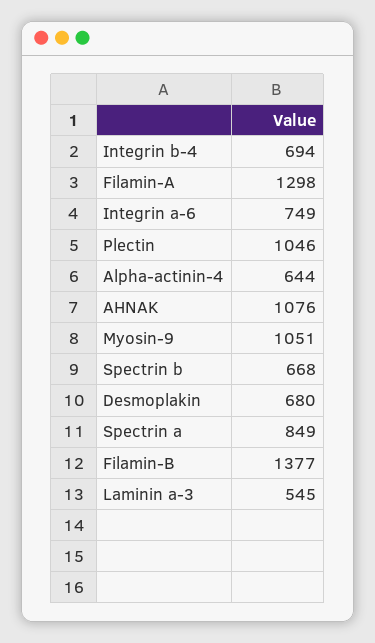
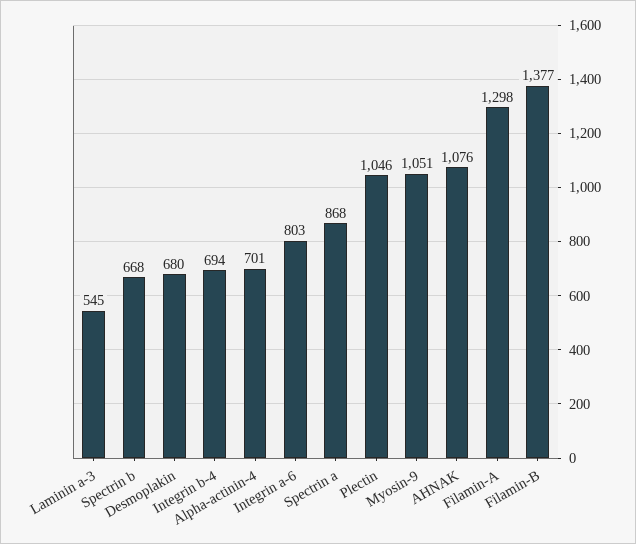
  {
    "Integrin b-4": 694,
    "Filamin-A": 1298,
-   "Integrin a-6": 749,
+   "Integrin a-6": 803,
    "Plectin": 1046,
-   "Alpha-actinin-4": 644,
+   "Alpha-actinin-4": 701,
    "AHNAK": 1076,
    "Myosin-9": 1051,
    "Spectrin b": 668,
    "Desmoplakin": 680,
-   "Spectrin a": 849,
+   "Spectrin a": 868,
    "Filamin-B": 1377,
    "Laminin a-3": 545
  }

